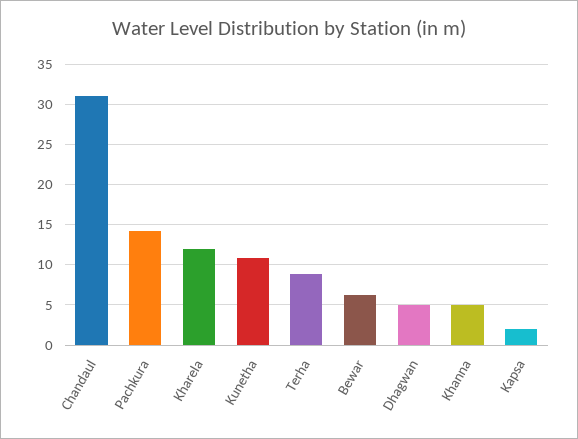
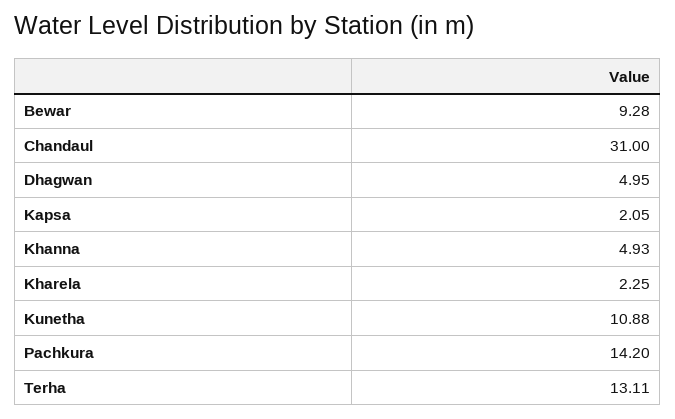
  {
    "Chandaul": 31,
    "Pachkura": 14.2,
-   "Kharela": 12,
+   "Kharela": 2.25,
    "Kunetha": 10.88,
-   "Terha": 9,
+   "Terha": 13.11,
-   "Bewar": 6,
+   "Bewar": 9.28,
    "Dhagwan": 4.95,
    "Khanna": 4.93,
    "Kapsa": 2.05
  }

